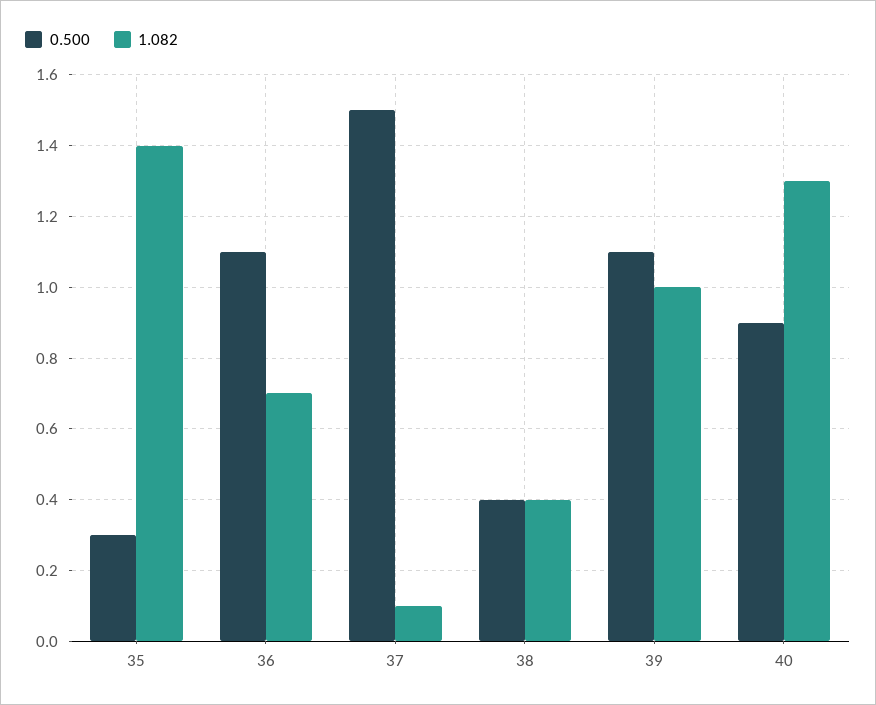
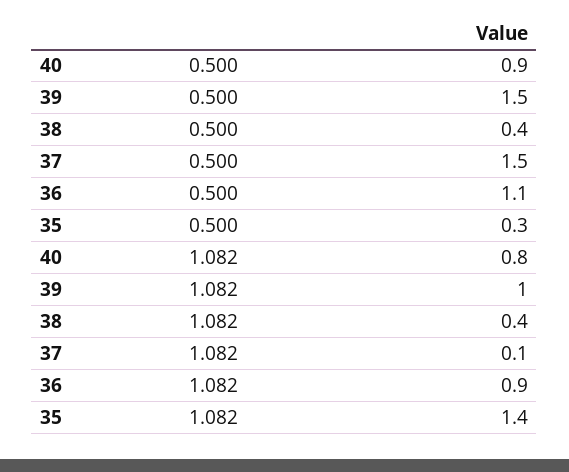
  {
    "0.500": {
      "35": 0.3,
      "36": 1.1,
      "37": 1.5,
      "38": 0.4,
-     "39": 1.1,
+     "39": 1.5,
      "40": 0.9
    },
    "1.082": {
      "35": 1.4,
-     "36": 0.7,
+     "36": 0.9,
      "37": 0.1,
      "38": 0.4,
      "39": 1,
-     "40": 1.3
+     "40": 0.8
    }
  }

